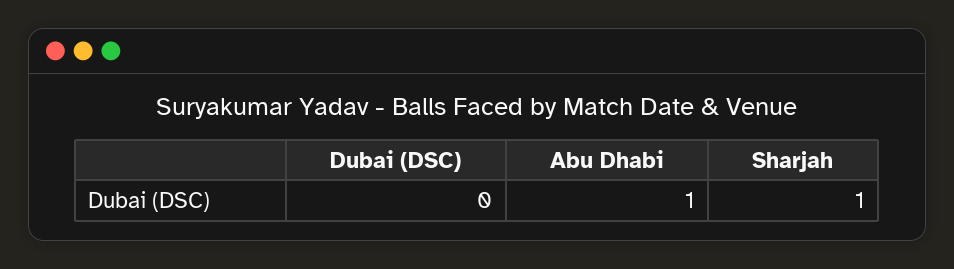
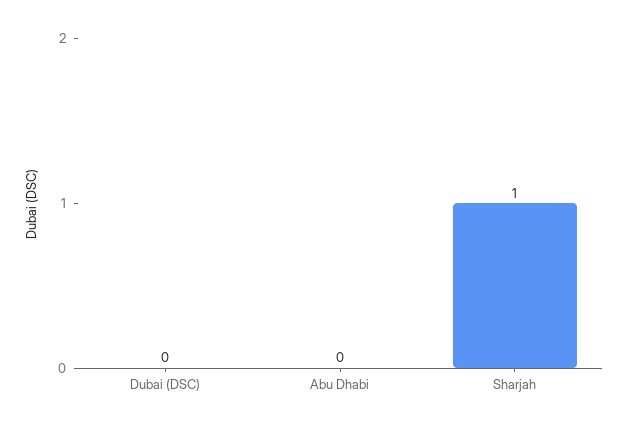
  {
    "Dubai (DSC)": 0,
-   "Abu Dhabi": 1,
+   "Abu Dhabi": 0,
    "Sharjah": 1
  }

